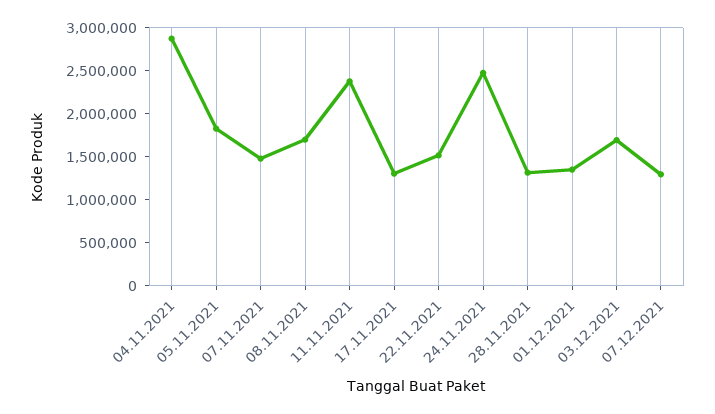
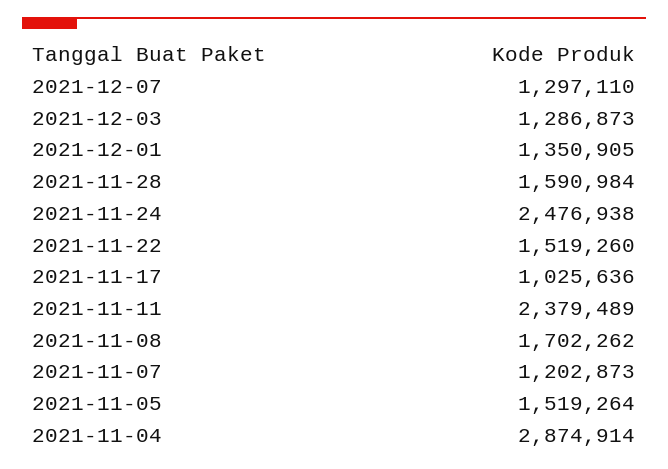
  {
    "04.11.2021": 2874914,
-   "05.11.2021": 1800000,
+   "05.11.2021": 1519264,
-   "07.11.2021": 1500000,
+   "07.11.2021": 1202873,
    "08.11.2021": 1702262,
    "11.11.2021": 2379489,
-   "17.11.2021": 1300000,
+   "17.11.2021": 1025636,
    "22.11.2021": 1519260,
    "24.11.2021": 2476938,
-   "28.11.2021": 1300000,
+   "28.11.2021": 1590984,
    "01.12.2021": 1350905,
-   "03.12.2021": 1700000,
+   "03.12.2021": 1286873,
    "07.12.2021": 1297110
  }

